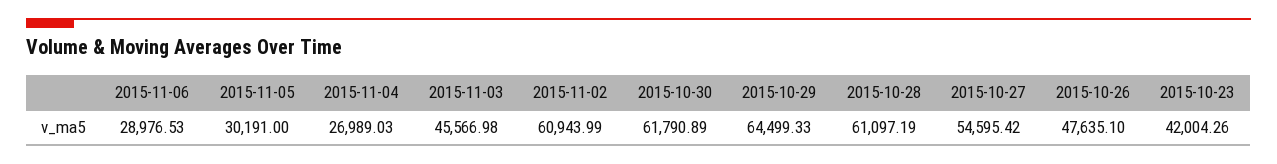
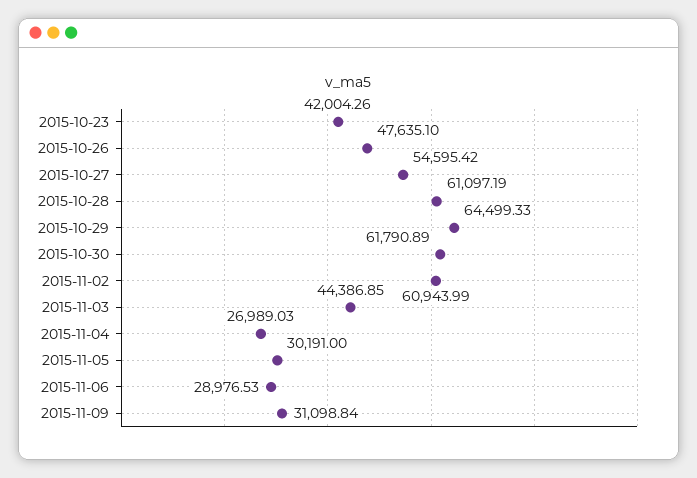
  {
    "2015-11-06": 28976.53,
    "2015-11-05": 30191,
    "2015-11-04": 26989.03,
-   "2015-11-03": 45566.98,
+   "2015-11-03": 44386.85,
    "2015-11-02": 60943.99,
    "2015-10-30": 61790.89,
    "2015-10-29": 64499.33,
    "2015-10-28": 61097.19,
    "2015-10-27": 54595.42,
    "2015-10-26": 47635.1,
-   "2015-10-23": 42004.26
+   "2015-10-23": 42004.26,
+   "2015-11-09": 31098.84
  }

